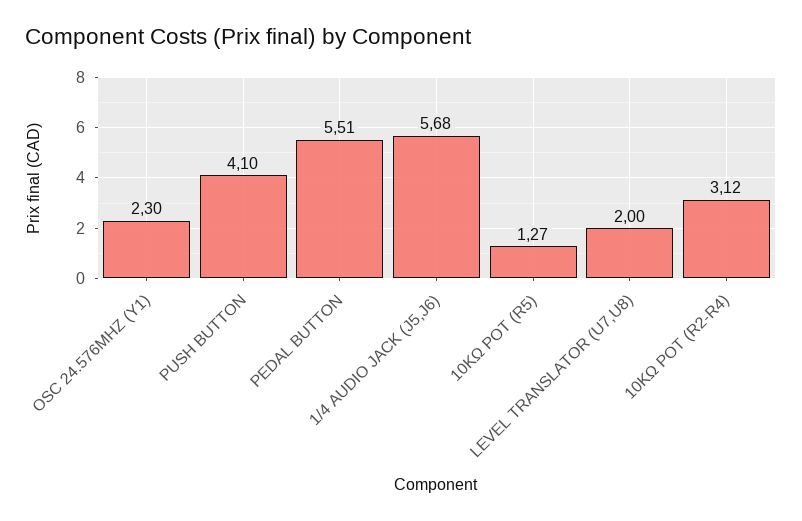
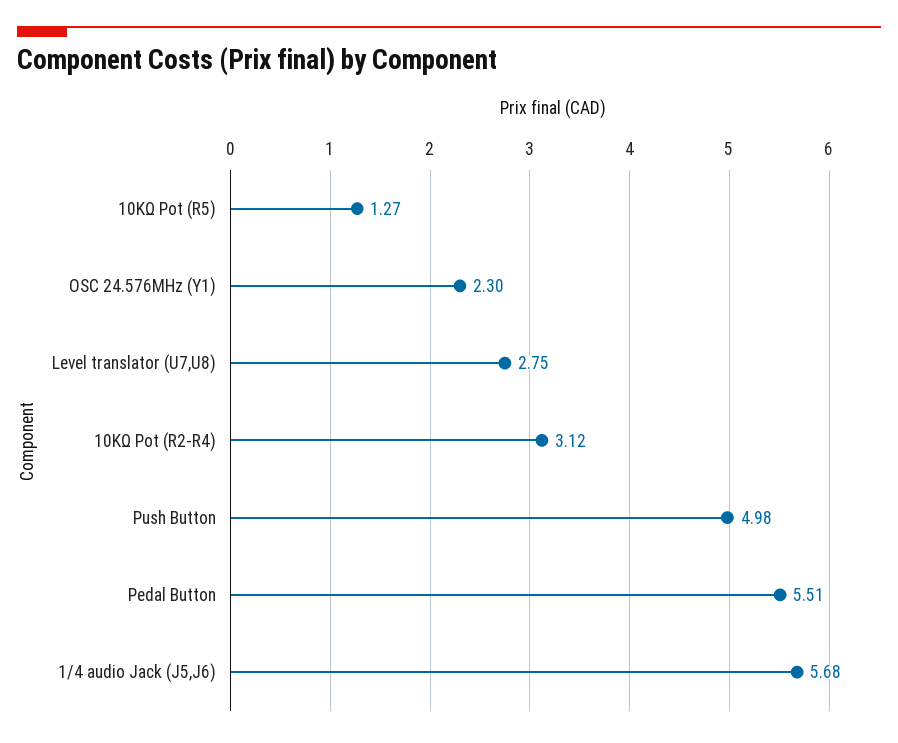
  {
    "OSC 24.576MHZ (Y1)": 2.3,
-   "PUSH BUTTON": 4.1,
+   "PUSH BUTTON": 4.98,
    "PEDAL BUTTON": 5.51,
    "1/4 AUDIO JACK (J5,J6)": 5.68,
    "10KΩ POT (R5)": 1.27,
-   "LEVEL TRANSLATOR (U7,U8)": 2,
+   "LEVEL TRANSLATOR (U7,U8)": 2.75,
    "10KΩ POT (R2-R4)": 3.12
  }

